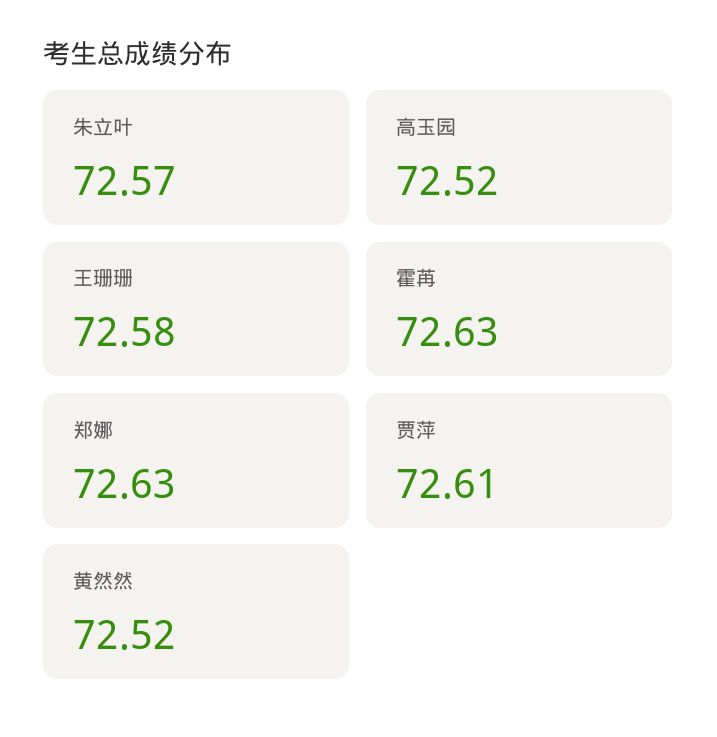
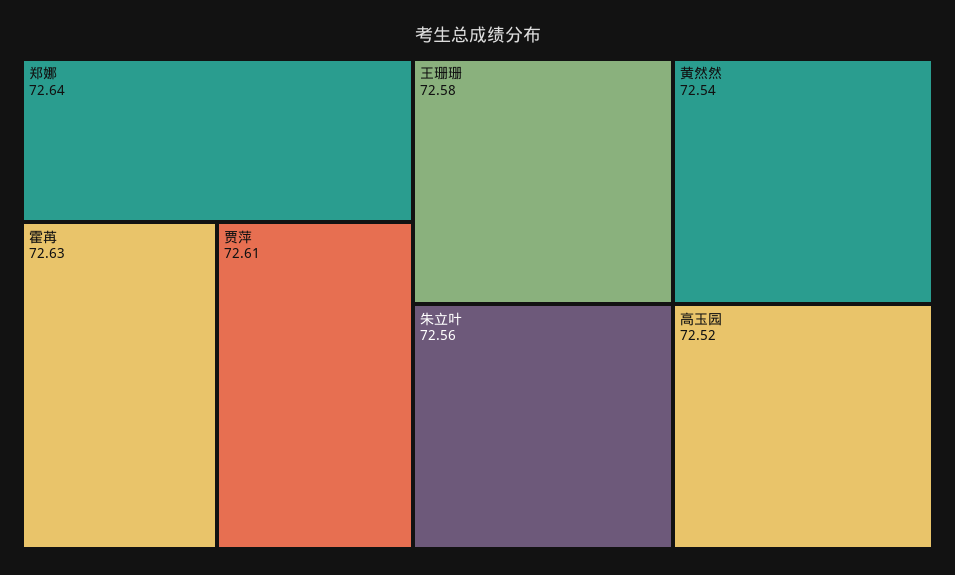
  {
-   "朱立叶": 72.57,
+   "朱立叶": 72.56,
    "高玉园": 72.52,
    "王珊珊": 72.58,
    "霍苒": 72.63,
-   "郑娜": 72.63,
+   "郑娜": 72.64,
    "贾萍": 72.61,
-   "黄然然": 72.52
+   "黄然然": 72.54
  }

